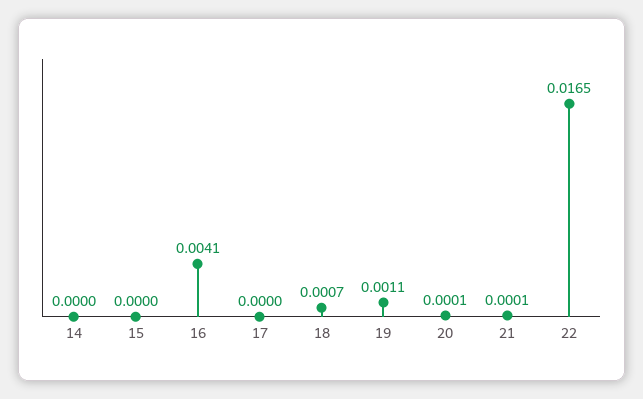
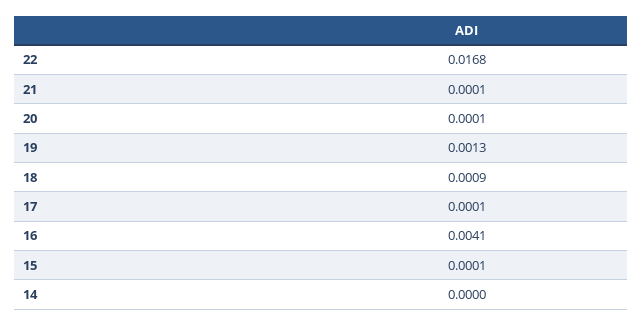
  {
    "14": 0,
-   "15": 0,
+   "15": 0.0001,
    "16": 0.0041,
-   "17": 0,
+   "17": 0.0001,
-   "18": 0.0007,
+   "18": 0.0009,
-   "19": 0.0011,
+   "19": 0.0013,
    "20": 0.0001,
    "21": 0.0001,
-   "22": 0.0165
+   "22": 0.0168
  }

